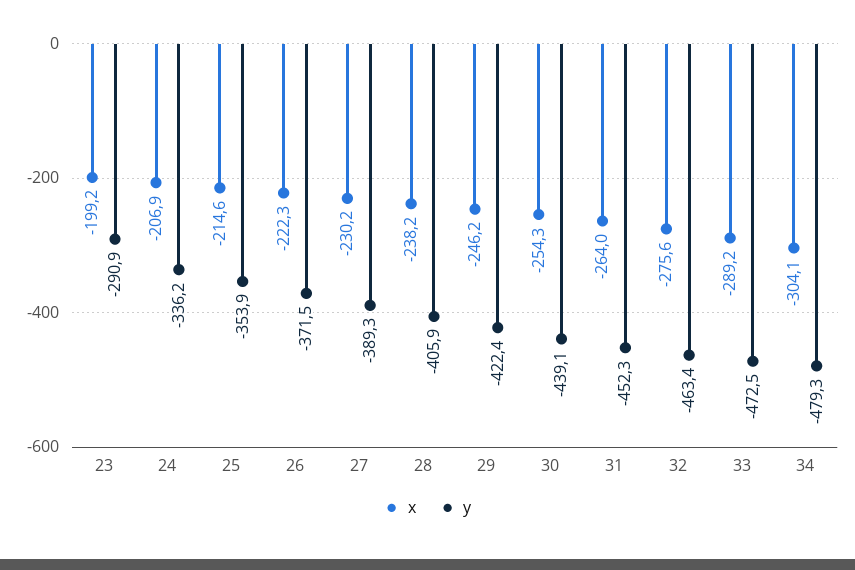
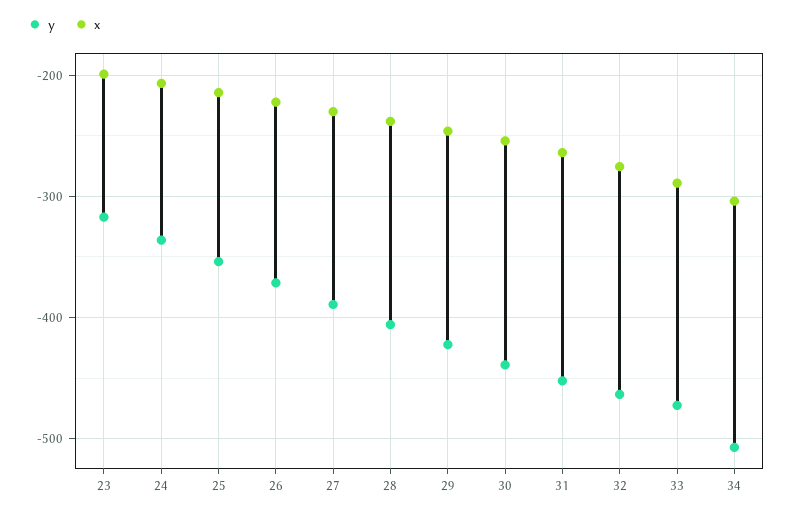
  {
    "x": {
      "23": -199.2,
      "24": -206.9,
      "25": -214.6,
      "26": -222.3,
      "27": -230.2,
      "28": -238.2,
      "29": -246.2,
      "30": -254.3,
      "31": -264,
      "32": -275.6,
      "33": -289.2,
      "34": -304.1
    },
    "y": {
-     "23": -290.9,
+     "23": -320,
      "24": -336.2,
      "25": -353.9,
      "26": -371.5,
      "27": -389.3,
      "28": -405.9,
      "29": -422.4,
      "30": -439.1,
      "31": -452.3,
      "32": -463.4,
      "33": -472.5,
-     "34": -479.3
+     "34": -510
    }
  }

